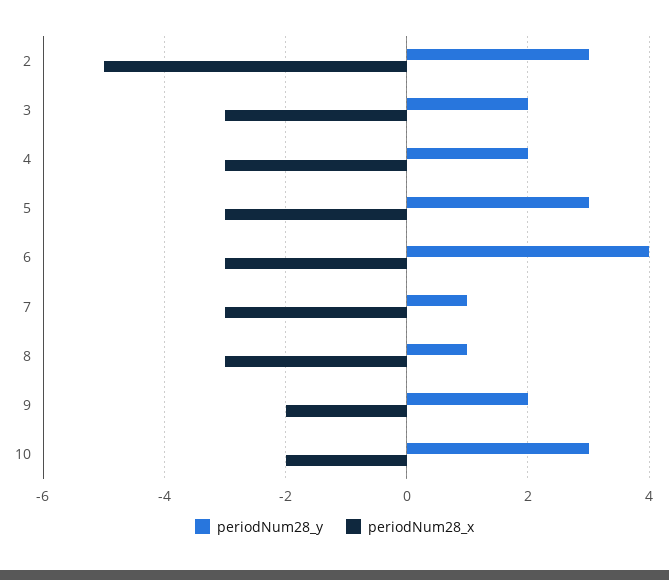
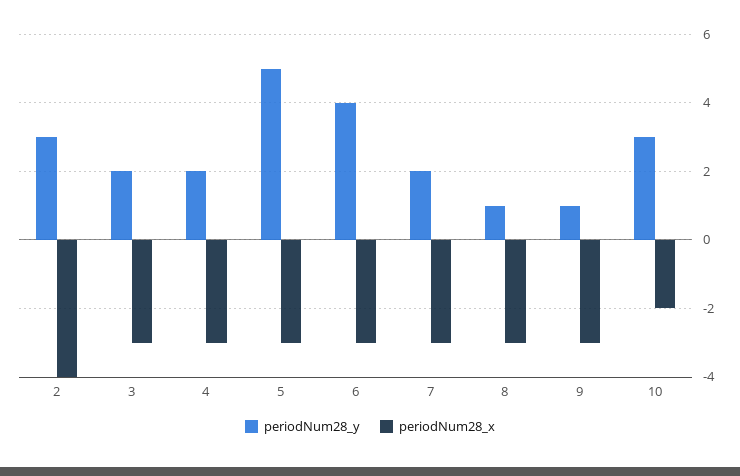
  {
    "periodNum28_y": {
      "2": 3,
      "3": 2,
      "4": 2,
-     "5": 3,
+     "5": 5,
      "6": 4,
-     "7": 1,
+     "7": 2,
      "8": 1,
-     "9": 2,
+     "9": 1,
      "10": 3
    },
    "periodNum28_x": {
-     "2": -5,
+     "2": -4,
      "3": -3,
      "4": -3,
      "5": -3,
      "6": -3,
      "7": -3,
      "8": -3,
-     "9": -2,
+     "9": -3,
      "10": -2
    }
  }

